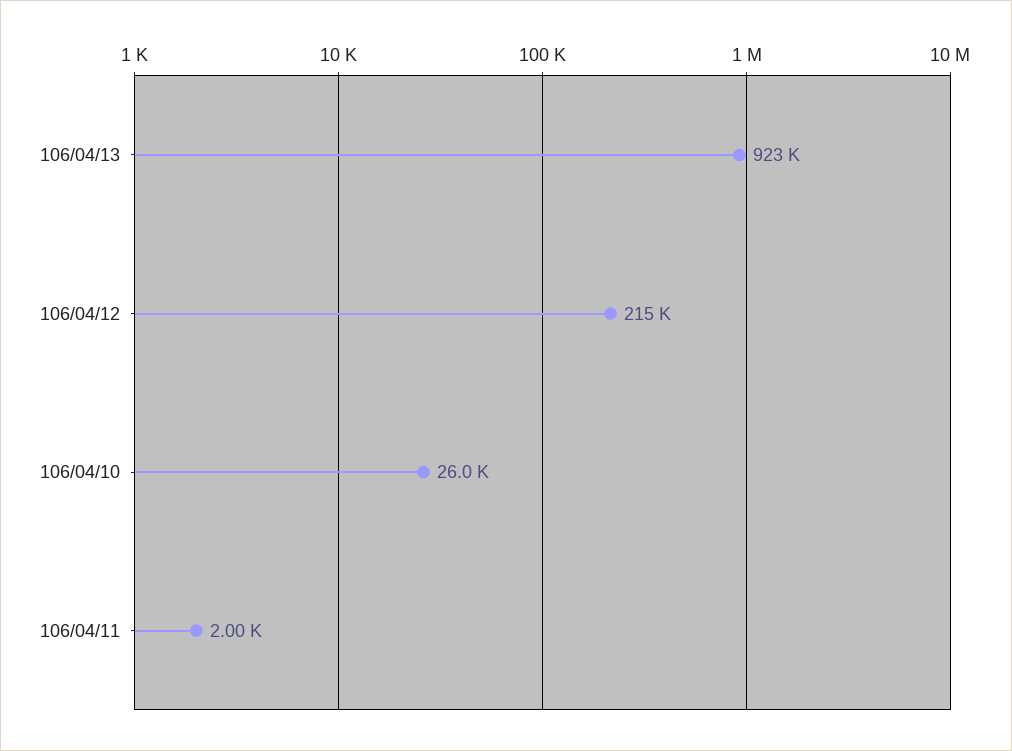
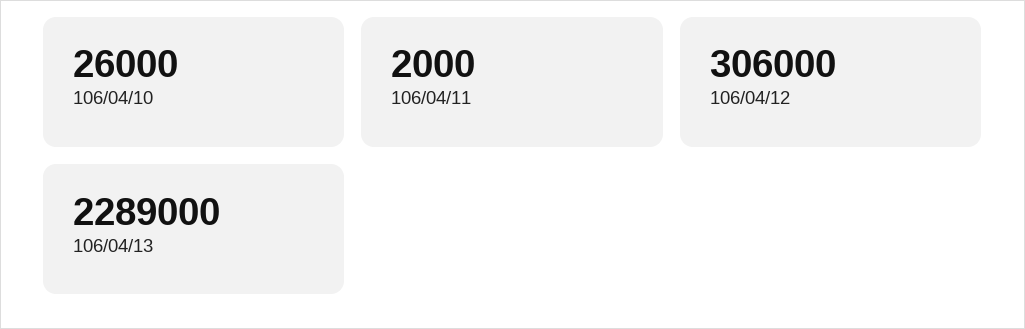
  {
-   "106/04/13": 923000,
+   "106/04/13": 2289000,
-   "106/04/12": 215000,
+   "106/04/12": 306000,
    "106/04/10": 26000,
    "106/04/11": 2000
  }

